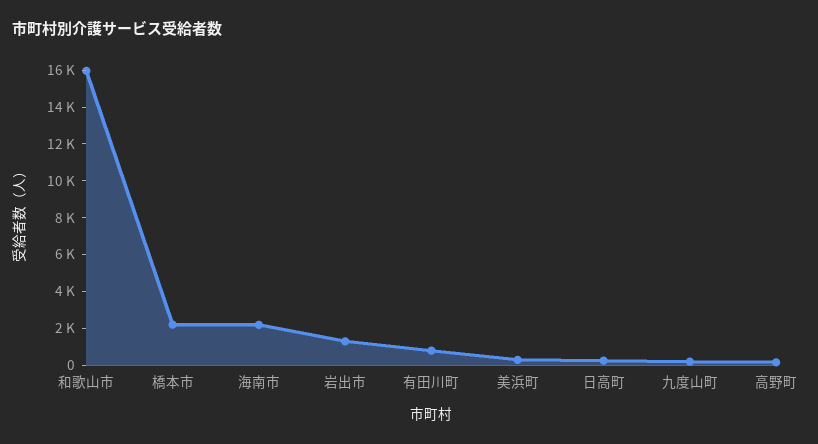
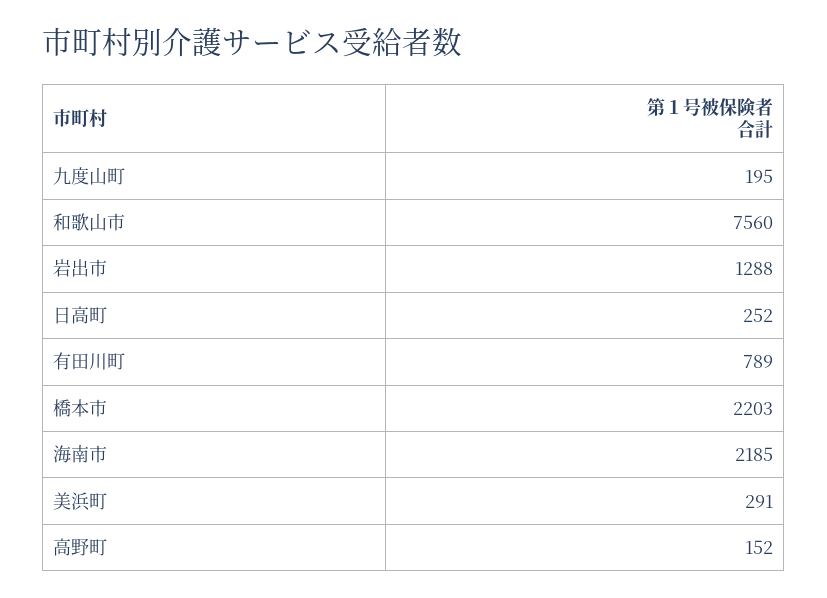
  {
-   "和歌山市": 16000,
+   "和歌山市": 7560,
    "橋本市": 2203,
    "海南市": 2185,
    "岩出市": 1288,
    "有田川町": 789,
    "美浜町": 291,
    "日高町": 252,
    "九度山町": 195,
    "高野町": 152
  }

